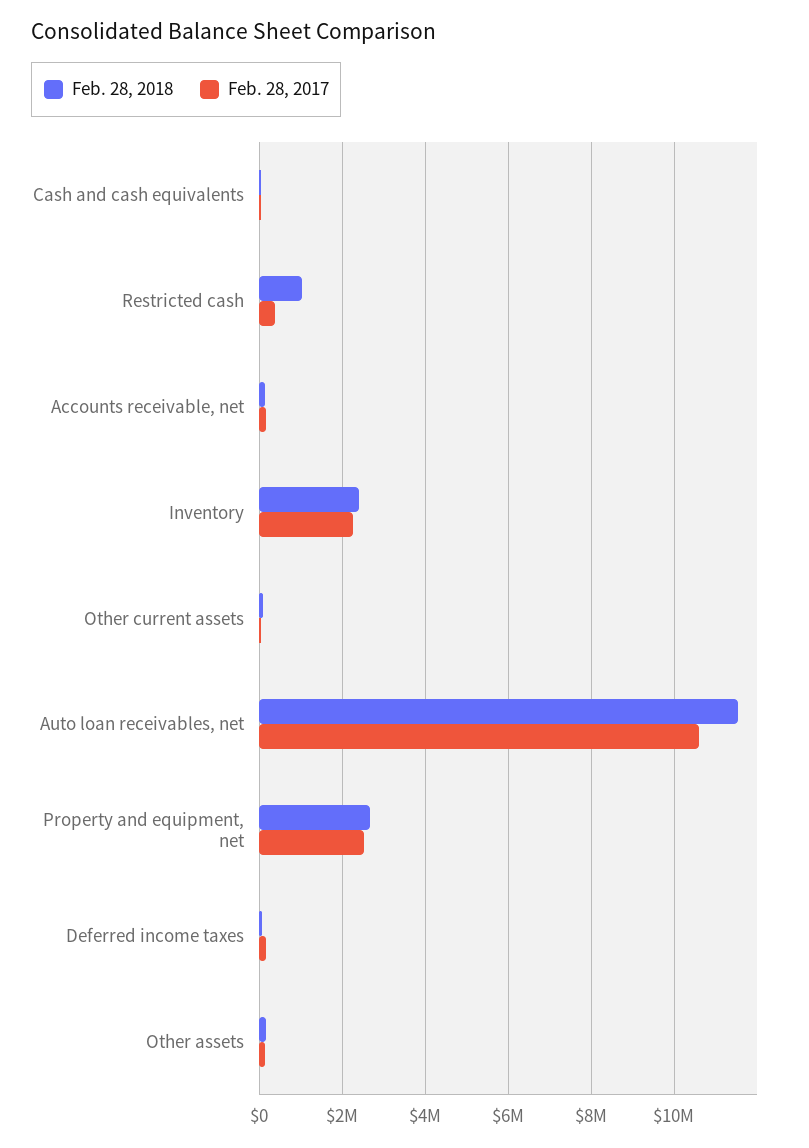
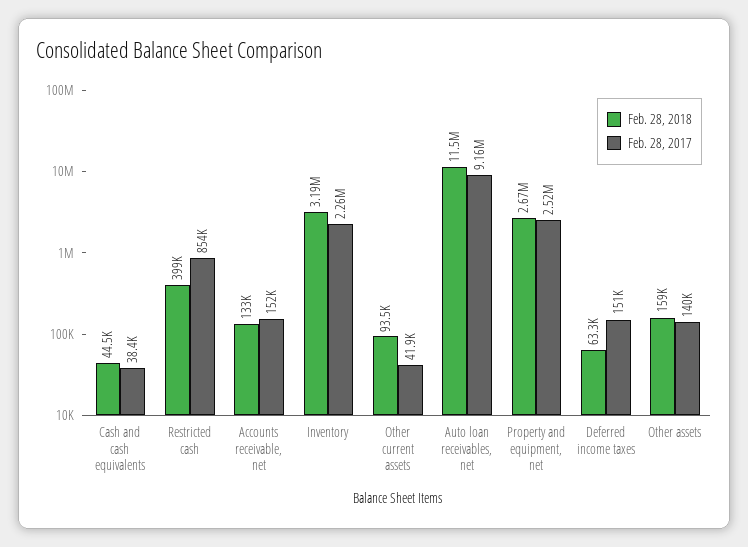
  {
    "Feb. 28, 2018": {
      "Cash and cash equivalents": 44500,
-     "Restricted cash": 1000000,
+     "Restricted cash": 399000,
      "Accounts receivable, net": 133000,
-     "Inventory": 2400000,
+     "Inventory": 3190000,
      "Other current assets": 93500,
      "Auto loan receivables, net": 11500000,
      "Property and equipment, net": 2670000,
      "Deferred income taxes": 63300,
      "Other assets": 159000
    },
    "Feb. 28, 2017": {
      "Cash and cash equivalents": 38400,
-     "Restricted cash": 400000,
+     "Restricted cash": 854000,
      "Accounts receivable, net": 152000,
      "Inventory": 2260000,
      "Other current assets": 41900,
-     "Auto loan receivables, net": 10600000,
+     "Auto loan receivables, net": 9160000,
      "Property and equipment, net": 2520000,
      "Deferred income taxes": 151000,
      "Other assets": 140000
    }
  }

